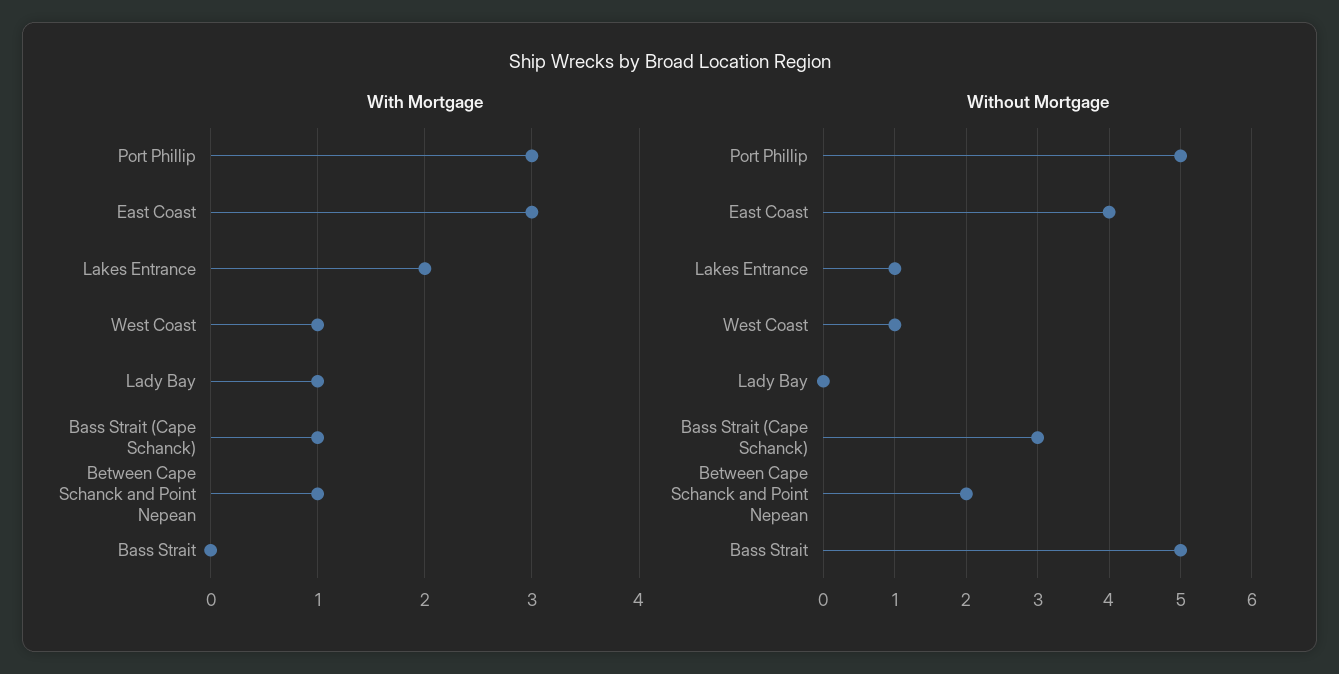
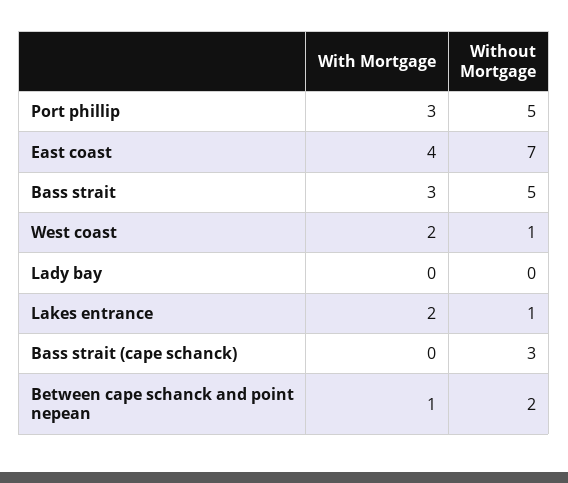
  {
    "With Mortgage": {
      "Port Phillip": 3,
-     "East Coast": 3,
+     "East Coast": 4,
      "Lakes Entrance": 2,
-     "West Coast": 1,
+     "West Coast": 2,
-     "Lady Bay": 1,
+     "Lady Bay": 0,
-     "Bass Strait (Cape Schanck)": 1,
+     "Bass Strait (Cape Schanck)": 0,
      "Between Cape Schanck and Point Nepean": 1,
-     "Bass Strait": 0
+     "Bass Strait": 3
    },
    "Without Mortgage": {
      "Port Phillip": 5,
-     "East Coast": 4,
+     "East Coast": 7,
      "Lakes Entrance": 1,
      "West Coast": 1,
      "Lady Bay": 0,
      "Bass Strait (Cape Schanck)": 3,
      "Between Cape Schanck and Point Nepean": 2,
      "Bass Strait": 5
    }
  }

